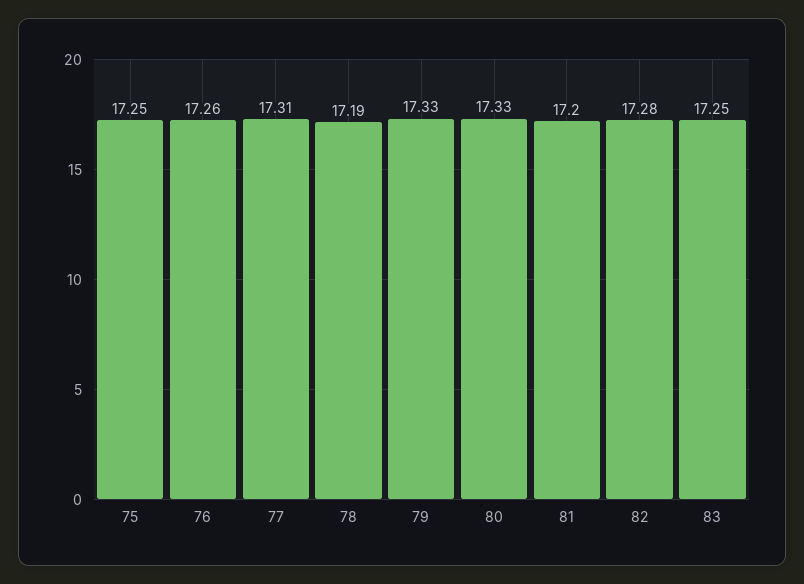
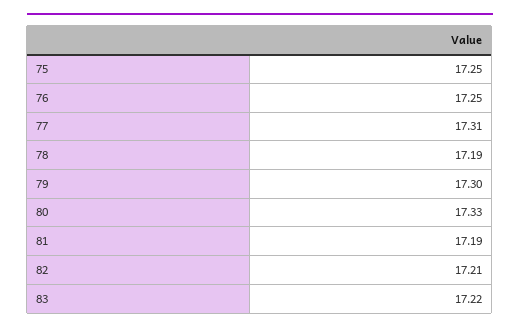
  {
    "75": 17.25,
-   "76": 17.26,
+   "76": 17.25,
    "77": 17.31,
    "78": 17.19,
-   "79": 17.33,
+   "79": 17.3,
    "80": 17.33,
-   "81": 17.2,
+   "81": 17.19,
-   "82": 17.28,
+   "82": 17.21,
-   "83": 17.25
+   "83": 17.22
  }

